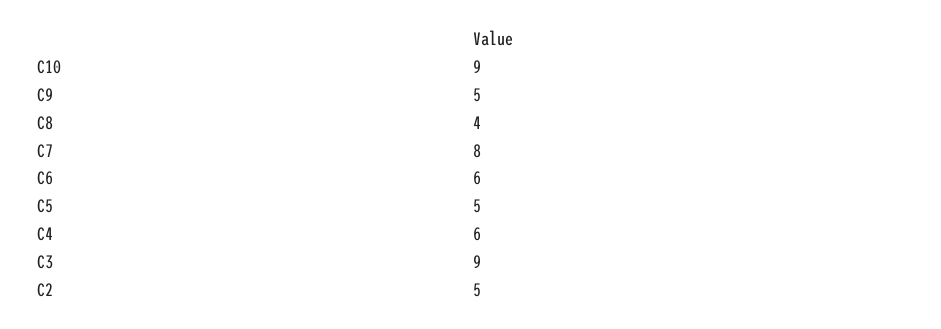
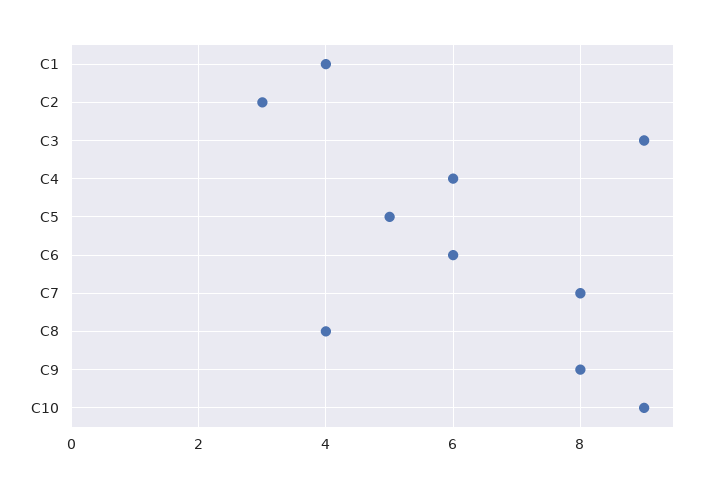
  {
    "C10": 9,
-   "C9": 5,
+   "C9": 8,
    "C8": 4,
    "C7": 8,
    "C6": 6,
    "C5": 5,
    "C4": 6,
    "C3": 9,
-   "C2": 5
+   "C2": 3,
+   "C1": 4
  }

